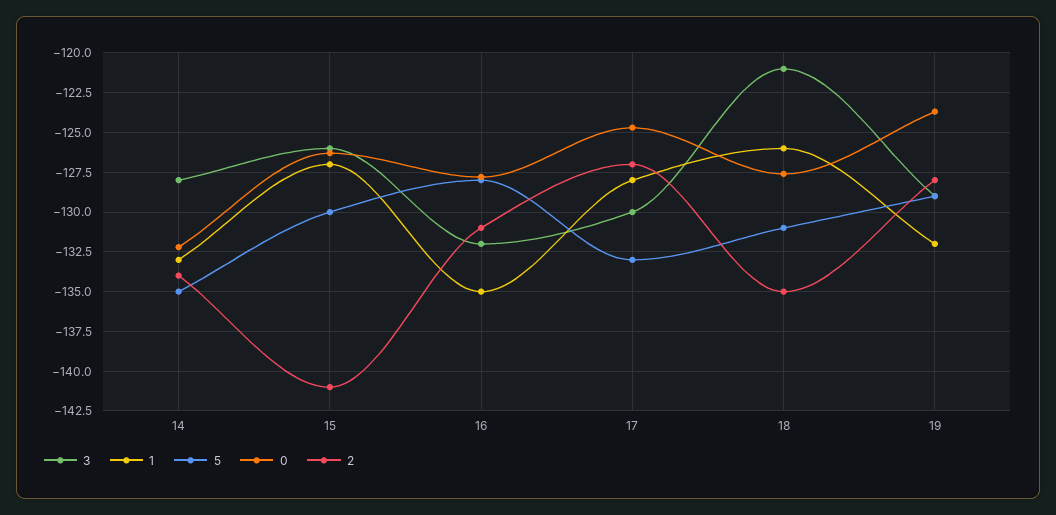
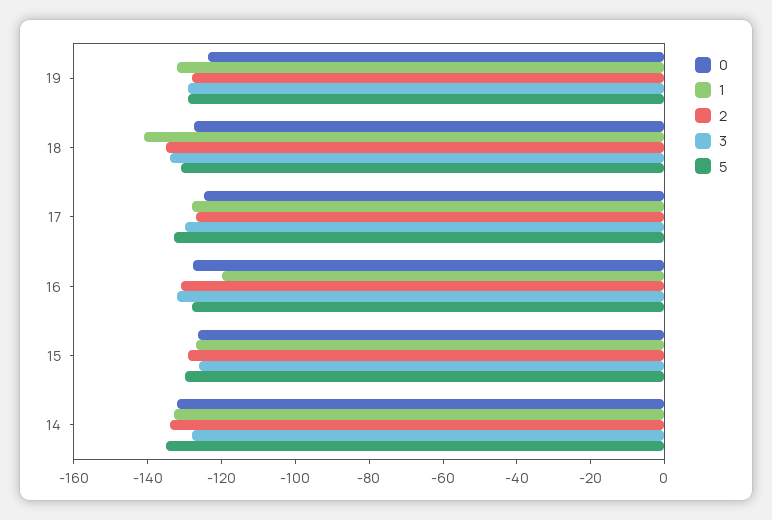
  {
    "3": {
      "14": -128,
      "15": -126,
      "16": -132,
      "17": -130,
-     "18": -121,
+     "18": -135,
      "19": -129
    },
    "1": {
      "14": -133,
      "15": -127,
-     "16": -135,
+     "16": -120,
      "17": -128,
-     "18": -126,
+     "18": -140,
      "19": -132
    },
    "5": {
      "14": -135,
      "15": -130,
      "16": -128,
      "17": -133,
      "18": -131,
      "19": -129
    },
    "0": {
      "14": -132,
      "15": -126.5,
      "16": -128,
      "17": -124.5,
      "18": -127.5,
      "19": -123.5
    },
    "2": {
      "14": -134,
-     "15": -141,
+     "15": -130,
      "16": -131,
      "17": -127,
      "18": -135,
      "19": -128
    }
  }

